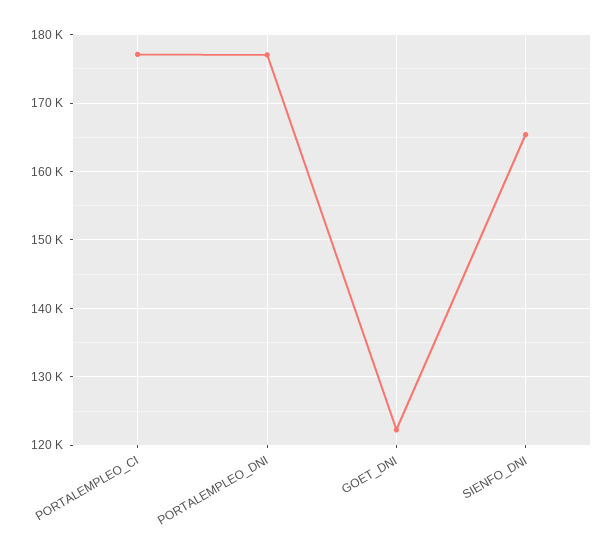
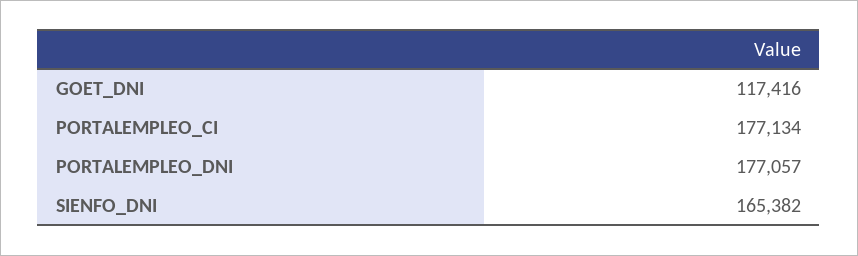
  {
    "PORTALEMPLEO_CI": 177134,
    "PORTALEMPLEO_DNI": 177057,
-   "GOET_DNI": 122000,
+   "GOET_DNI": 117416,
    "SIENFO_DNI": 165382
  }

